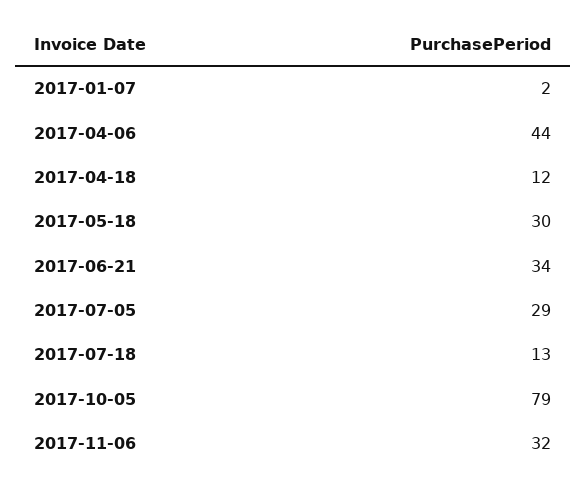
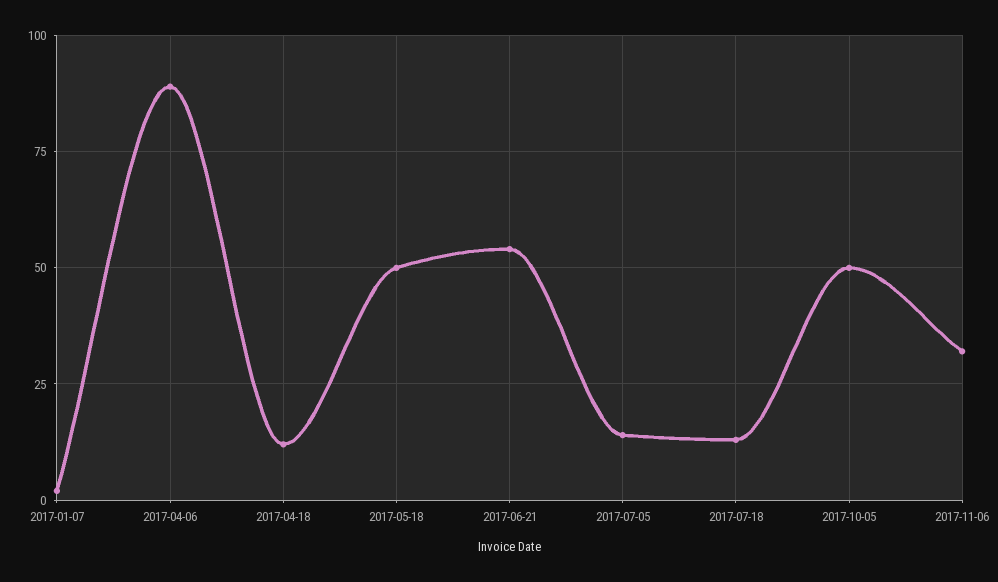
  {
    "2017-01-07": 2,
-   "2017-04-06": 44,
+   "2017-04-06": 90,
    "2017-04-18": 12,
-   "2017-05-18": 30,
+   "2017-05-18": 50,
-   "2017-06-21": 34,
+   "2017-06-21": 55,
-   "2017-07-05": 29,
+   "2017-07-05": 15,
    "2017-07-18": 13,
-   "2017-10-05": 79,
+   "2017-10-05": 50,
    "2017-11-06": 32
  }

